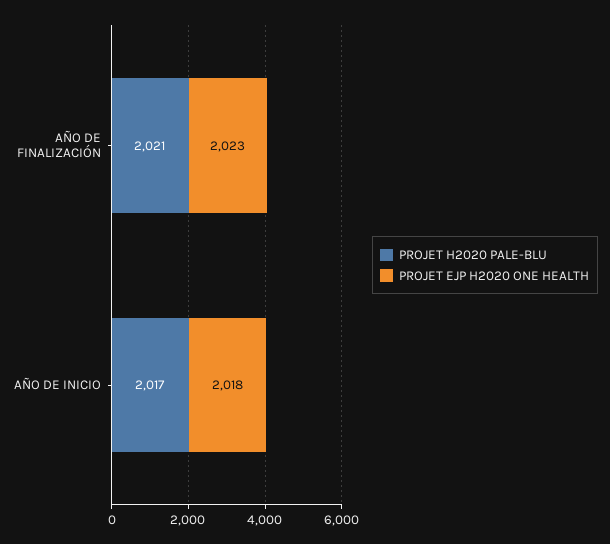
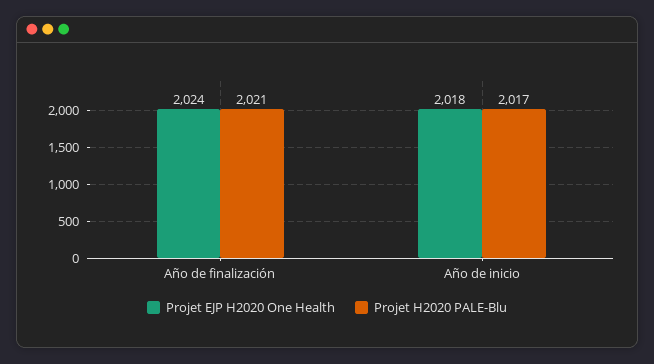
  {
    "PROJET H2020 PALE-BLU": {
      "AÑO DE FINALIZACIÓN": 2021,
      "AÑO DE INICIO": 2017
    },
    "PROJET EJP H2020 ONE HEALTH": {
-     "AÑO DE FINALIZACIÓN": 2023,
+     "AÑO DE FINALIZACIÓN": 2024,
      "AÑO DE INICIO": 2018
    }
  }

